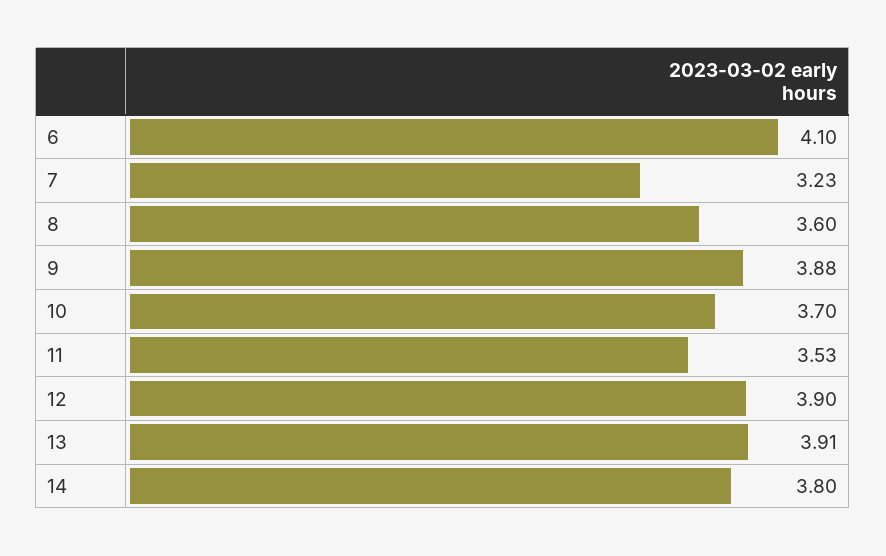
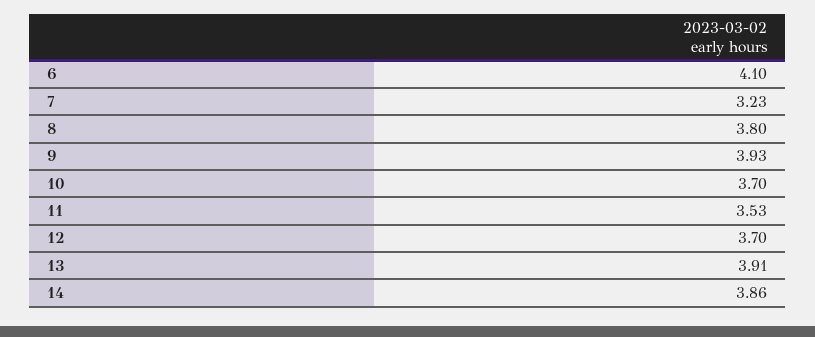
  {
    "6": 4.1,
    "7": 3.23,
-   "8": 3.6,
+   "8": 3.8,
-   "9": 3.88,
+   "9": 3.93,
    "10": 3.7,
    "11": 3.53,
-   "12": 3.9,
+   "12": 3.7,
    "13": 3.91,
-   "14": 3.8
+   "14": 3.86
  }

